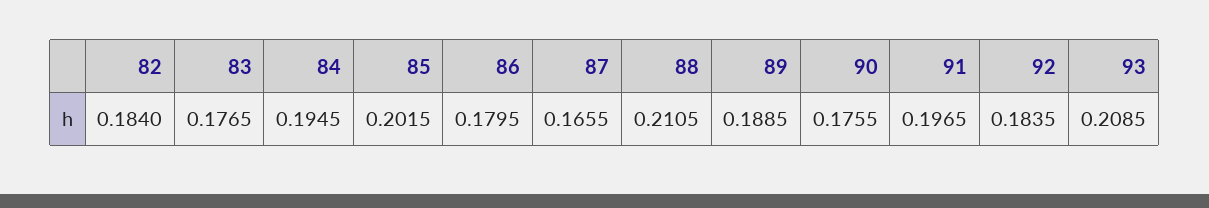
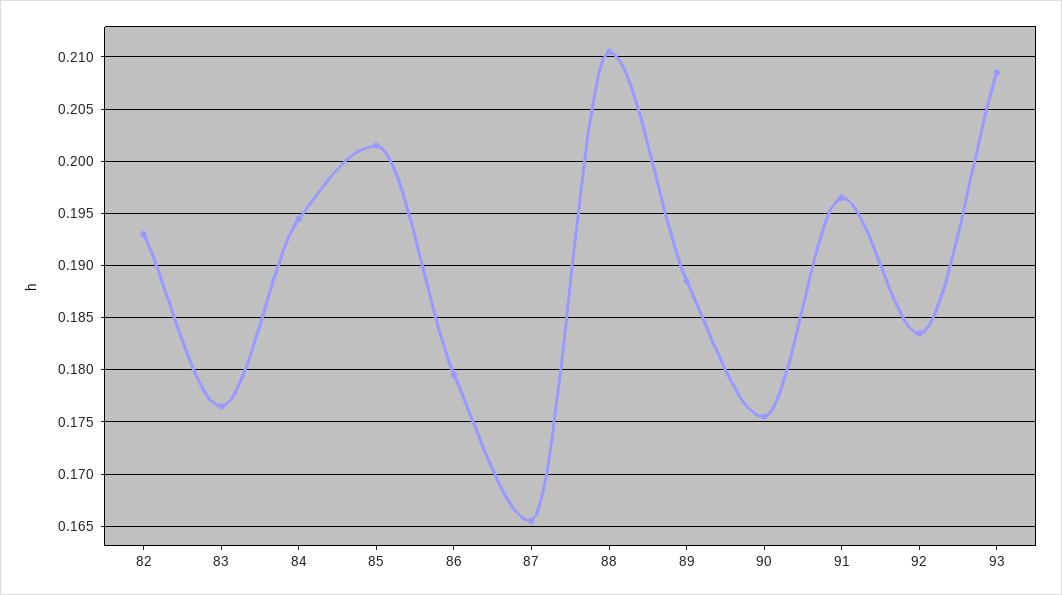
  {
-   "82": 0.184,
+   "82": 0.193,
    "83": 0.1765,
    "84": 0.1945,
    "85": 0.2015,
    "86": 0.1795,
    "87": 0.1655,
    "88": 0.2105,
    "89": 0.1885,
    "90": 0.1755,
    "91": 0.1965,
    "92": 0.1835,
    "93": 0.2085
  }

